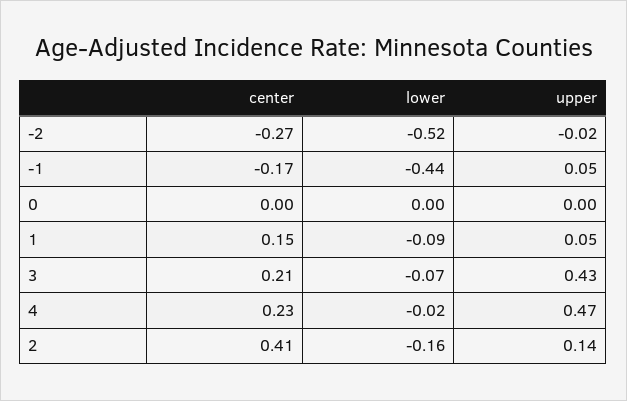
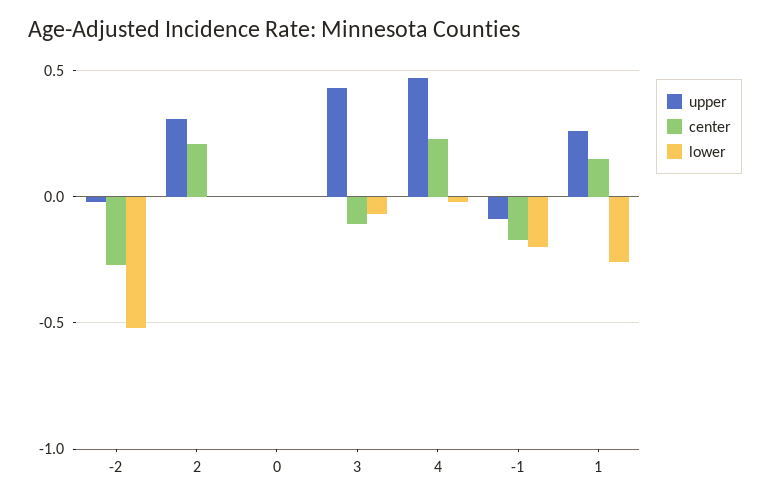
  {
    "center": {
      "-2": -0.27,
      "-1": -0.17,
      "0": 0,
      "1": 0.15,
-     "3": 0.21,
+     "3": -0.1,
      "4": 0.23,
-     "2": 0.41
+     "2": 0.2
    },
    "lower": {
      "-2": -0.52,
-     "-1": -0.44,
+     "-1": -0.2,
      "0": 0,
-     "1": -0.09,
+     "1": -0.25,
      "3": -0.07,
      "4": -0.02,
-     "2": -0.16
+     "2": 0
    },
    "upper": {
      "-2": -0.02,
-     "-1": 0.05,
+     "-1": -0.1,
      "0": 0,
-     "1": 0.05,
+     "1": 0.25,
      "3": 0.43,
      "4": 0.47,
-     "2": 0.14
+     "2": 0.3
    }
  }

